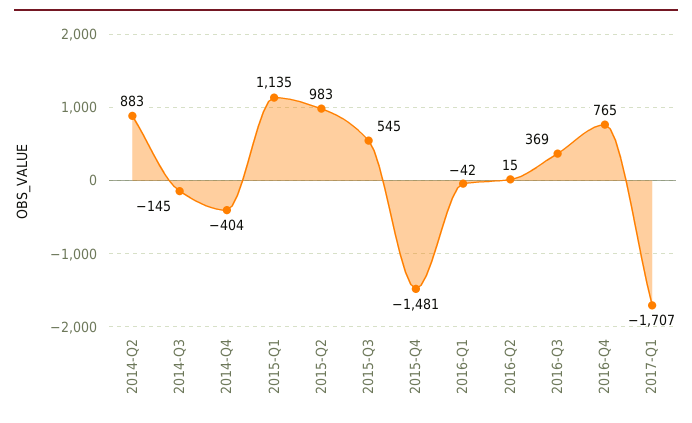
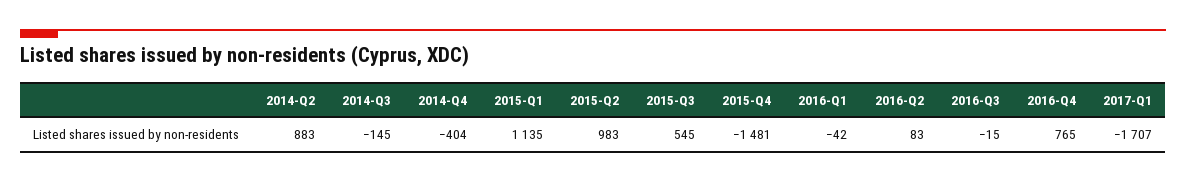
  {
    "2014-Q2": 883,
    "2014-Q3": -145,
    "2014-Q4": -404,
    "2015-Q1": 1135,
    "2015-Q2": 983,
    "2015-Q3": 545,
    "2015-Q4": -1481,
    "2016-Q1": -42,
-   "2016-Q2": 15,
+   "2016-Q2": 83,
-   "2016-Q3": 369,
+   "2016-Q3": -15,
    "2016-Q4": 765,
    "2017-Q1": -1707
  }

